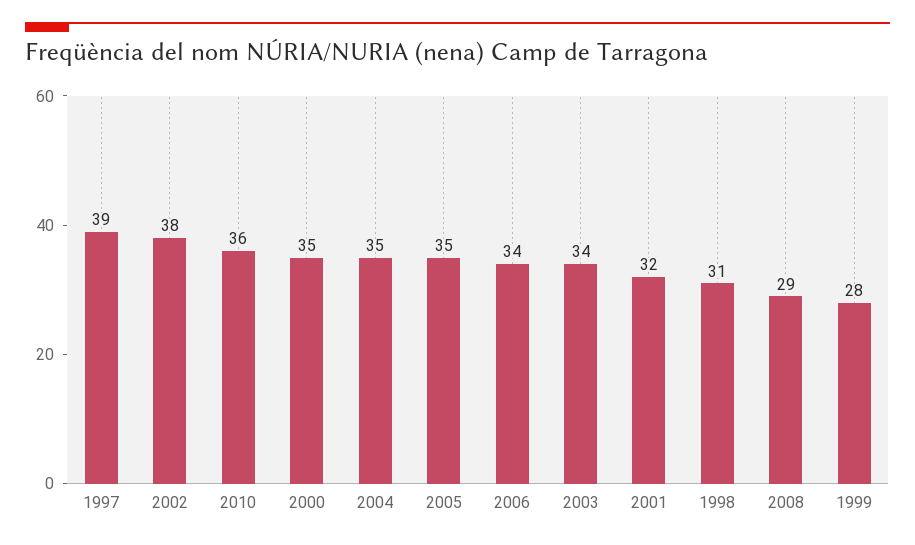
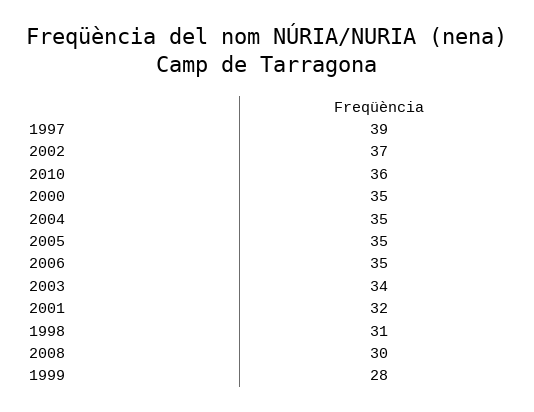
  {
    "1997": 39,
-   "2002": 38,
+   "2002": 37,
    "2010": 36,
    "2000": 35,
    "2004": 35,
    "2005": 35,
-   "2006": 34,
+   "2006": 35,
    "2003": 34,
    "2001": 32,
    "1998": 31,
-   "2008": 29,
+   "2008": 30,
    "1999": 28
  }

